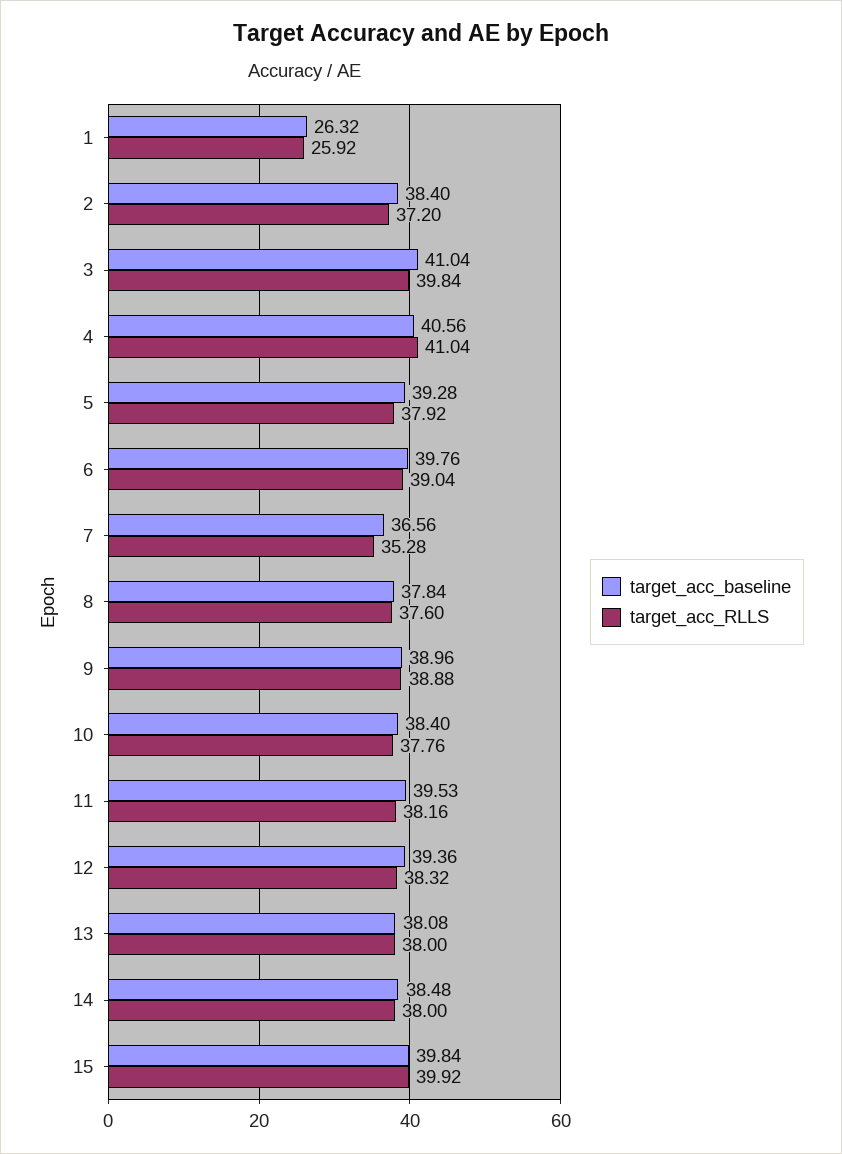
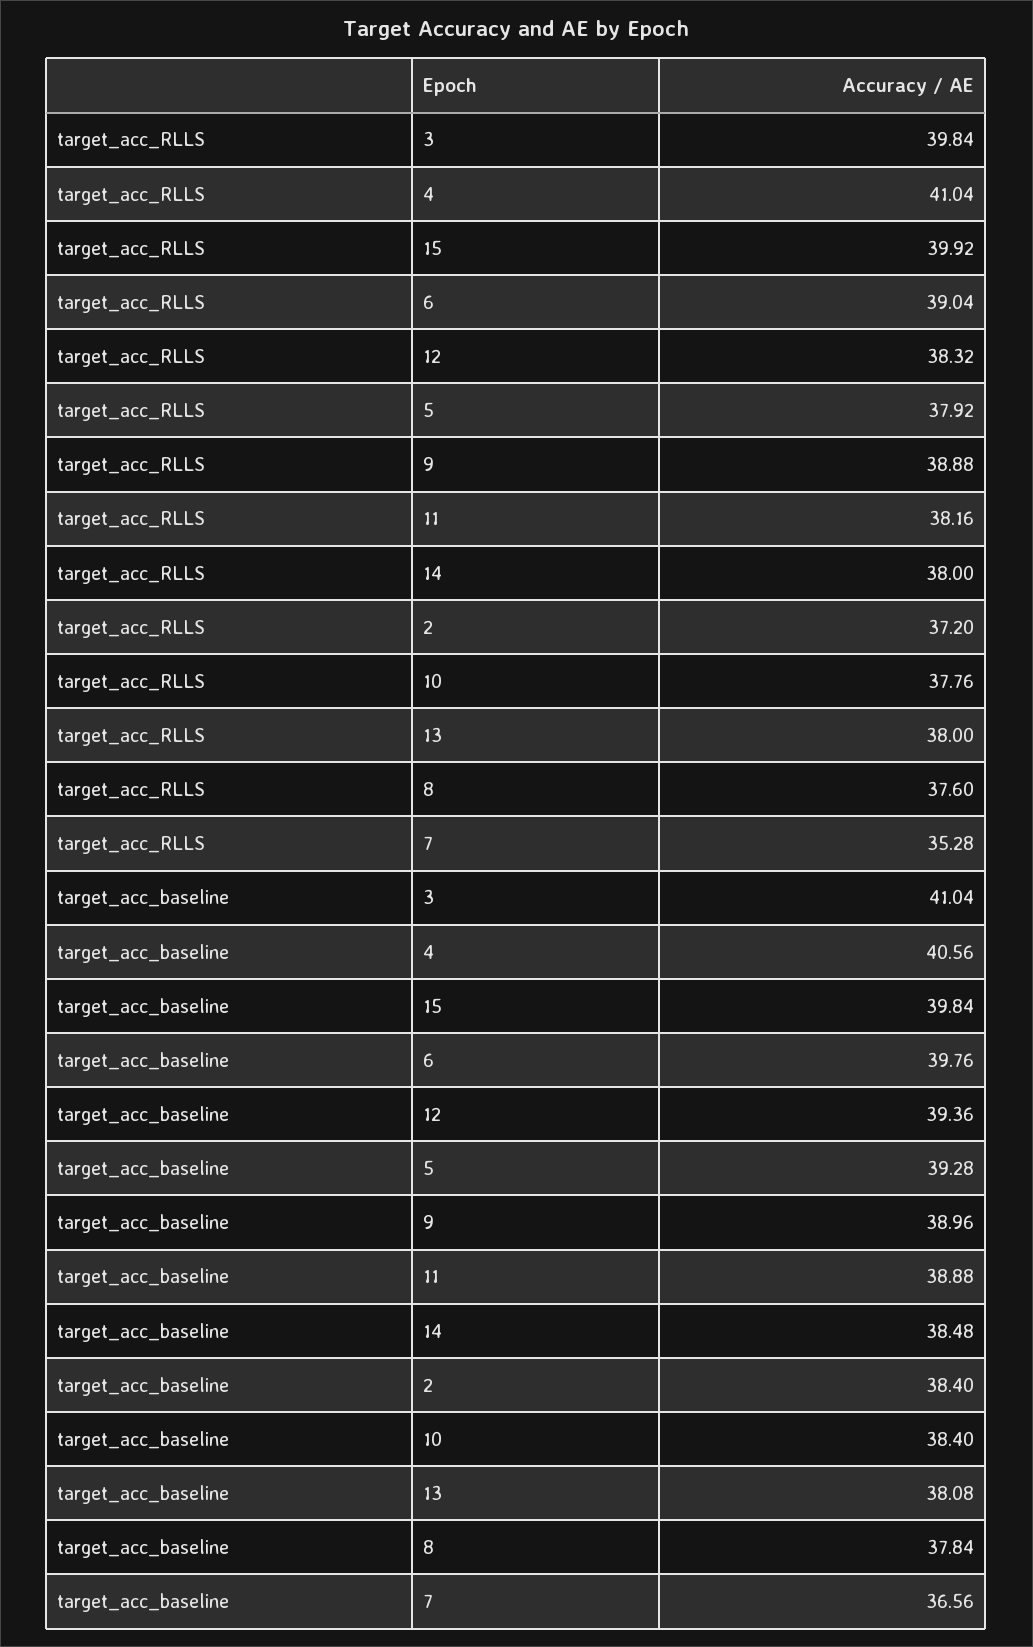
  {
    "target_acc_baseline": {
-     "1": 26.32,
      "2": 38.4,
      "3": 41.04,
      "4": 40.56,
      "5": 39.28,
      "6": 39.76,
      "7": 36.56,
      "8": 37.84,
      "9": 38.96,
      "10": 38.4,
-     "11": 39.53,
+     "11": 38.88,
      "12": 39.36,
      "13": 38.08,
      "14": 38.48,
      "15": 39.84
    },
    "target_acc_RLLS": {
-     "1": 25.92,
      "2": 37.2,
      "3": 39.84,
      "4": 41.04,
      "5": 37.92,
      "6": 39.04,
      "7": 35.28,
      "8": 37.6,
      "9": 38.88,
      "10": 37.76,
      "11": 38.16,
      "12": 38.32,
      "13": 38,
      "14": 38,
      "15": 39.92
    }
  }

